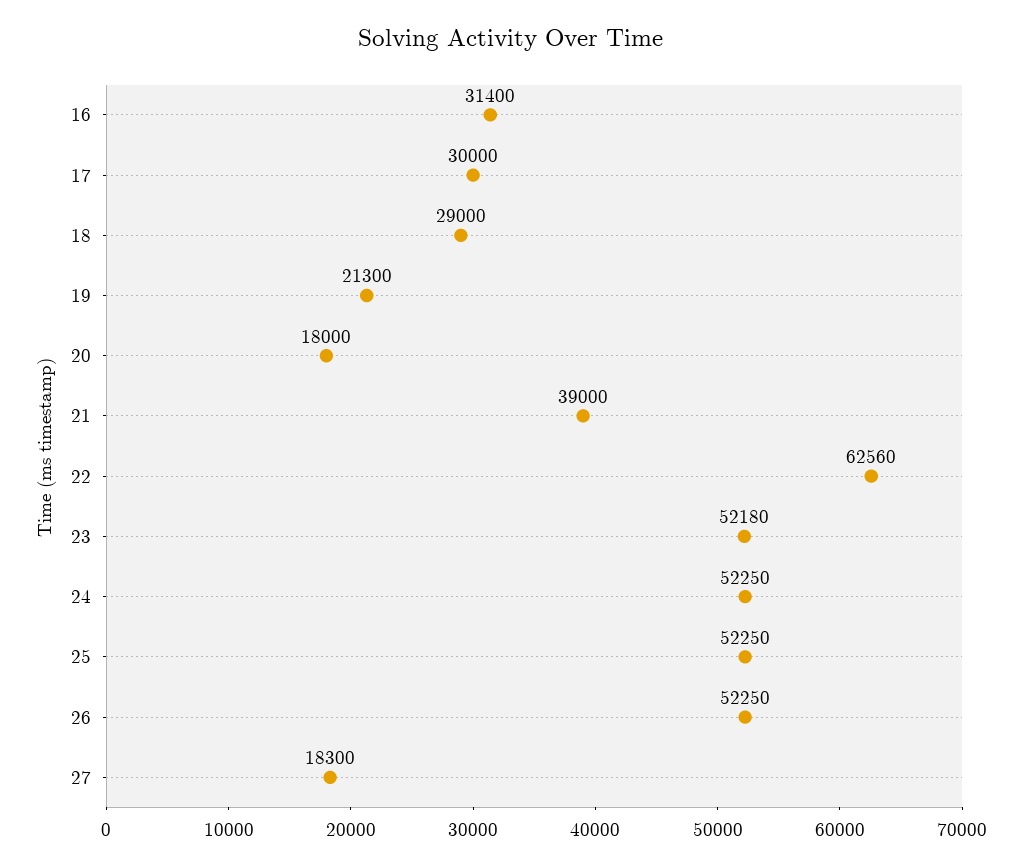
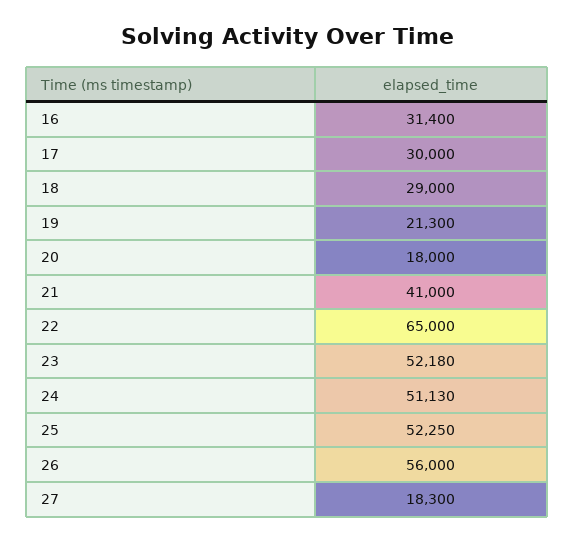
  {
    "16": 31400,
    "17": 30000,
    "18": 29000,
    "19": 21300,
    "20": 18000,
-   "21": 39000,
+   "21": 41000,
-   "22": 62560,
+   "22": 65000,
    "23": 52180,
-   "24": 52250,
+   "24": 51130,
    "25": 52250,
-   "26": 52250,
+   "26": 56000,
    "27": 18300
  }

